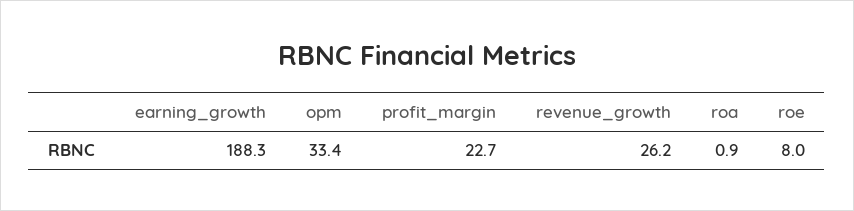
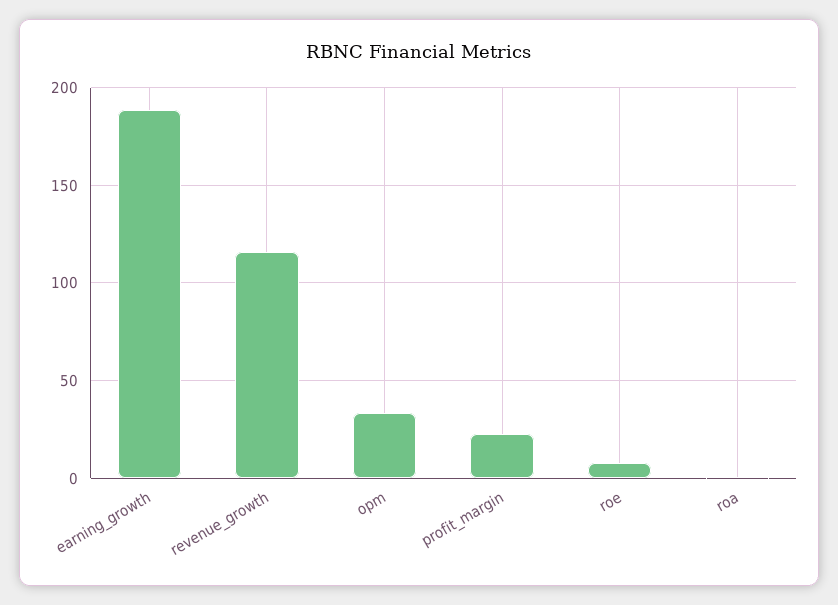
  {
    "earning_growth": 188.3,
    "opm": 33.4,
    "profit_margin": 22.7,
-   "revenue_growth": 26.2,
+   "revenue_growth": 115,
    "roa": 0.9,
    "roe": 8
  }

